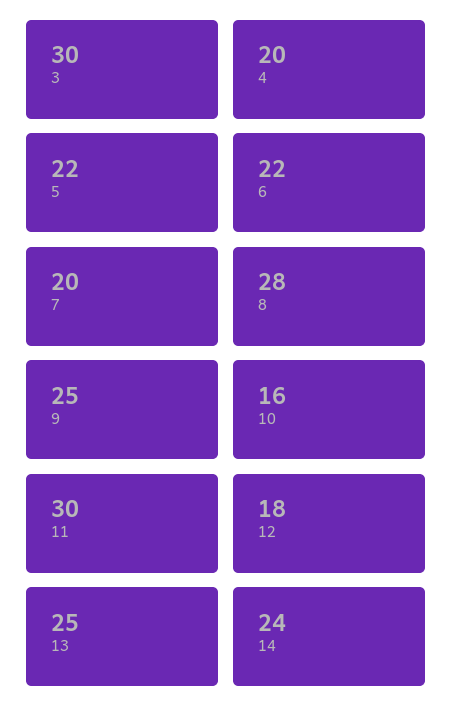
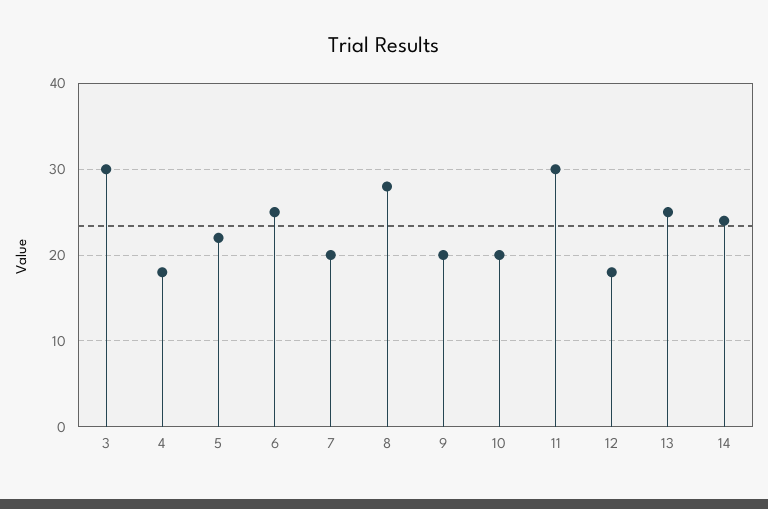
  {
    "3": 30,
-   "4": 20,
+   "4": 18,
    "5": 22,
-   "6": 22,
+   "6": 25,
    "7": 20,
    "8": 28,
-   "9": 25,
+   "9": 20,
-   "10": 16,
+   "10": 20,
    "11": 30,
    "12": 18,
    "13": 25,
    "14": 24
  }

